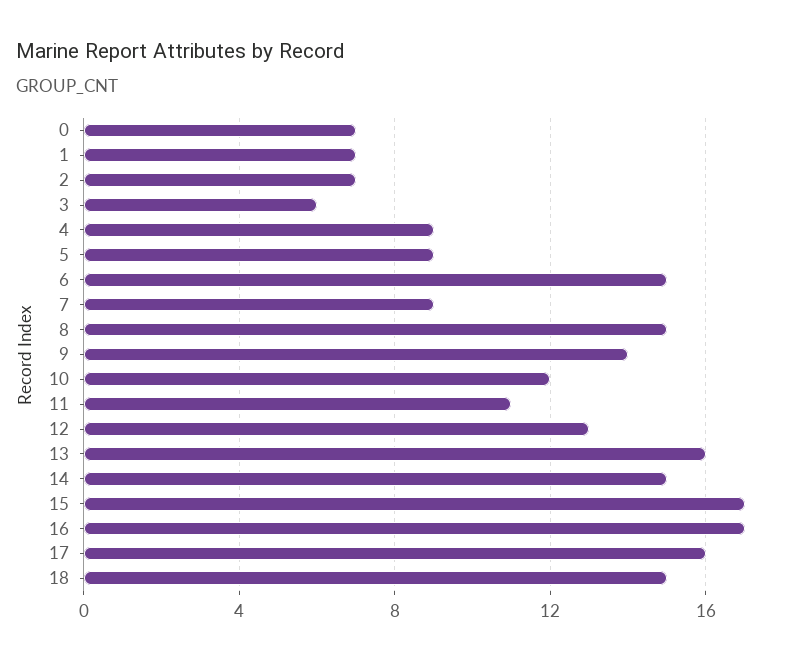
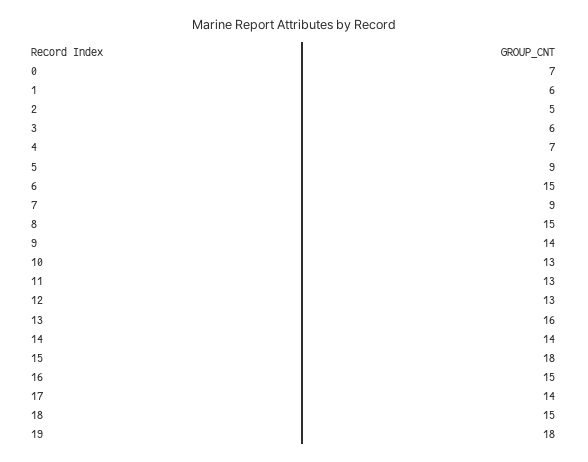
  {
    "0": 7,
-   "1": 7,
+   "1": 6,
-   "2": 7,
+   "2": 5,
    "3": 6,
-   "4": 9,
+   "4": 7,
    "5": 9,
    "6": 15,
    "7": 9,
    "8": 15,
    "9": 14,
-   "10": 12,
+   "10": 13,
-   "11": 11,
+   "11": 13,
    "12": 13,
    "13": 16,
-   "14": 15,
+   "14": 14,
-   "15": 17,
+   "15": 18,
-   "16": 17,
+   "16": 15,
-   "17": 16,
+   "17": 14,
-   "18": 15
+   "18": 15,
+   "19": 18
  }

